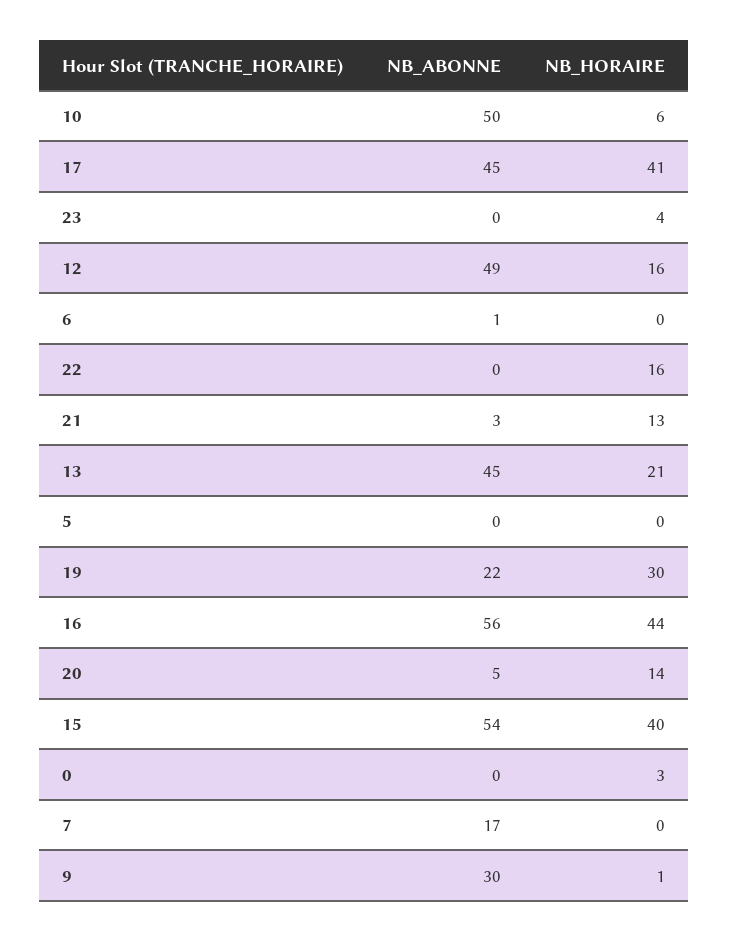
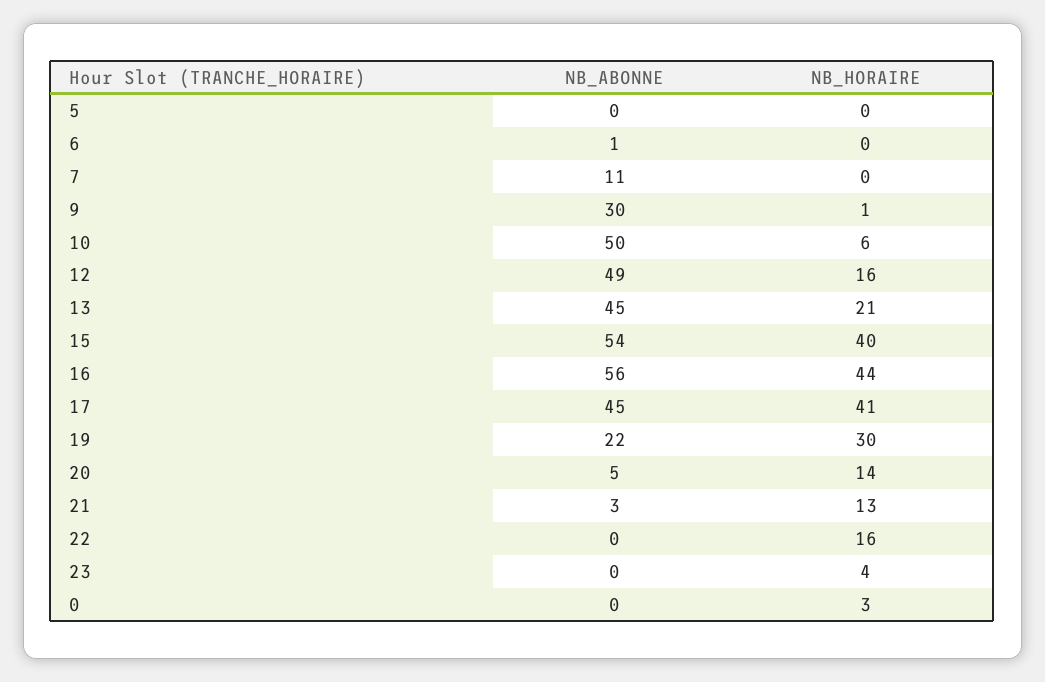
  {
    "NB_ABONNE": {
      "10": 50,
      "17": 45,
      "23": 0,
      "12": 49,
      "6": 1,
      "22": 0,
      "21": 3,
      "13": 45,
      "5": 0,
      "19": 22,
      "16": 56,
      "20": 5,
      "15": 54,
      "0": 0,
-     "7": 17,
+     "7": 11,
      "9": 30
    },
    "NB_HORAIRE": {
      "10": 6,
      "17": 41,
      "23": 4,
      "12": 16,
      "6": 0,
      "22": 16,
      "21": 13,
      "13": 21,
      "5": 0,
      "19": 30,
      "16": 44,
      "20": 14,
      "15": 40,
      "0": 3,
      "7": 0,
      "9": 1
    }
  }

